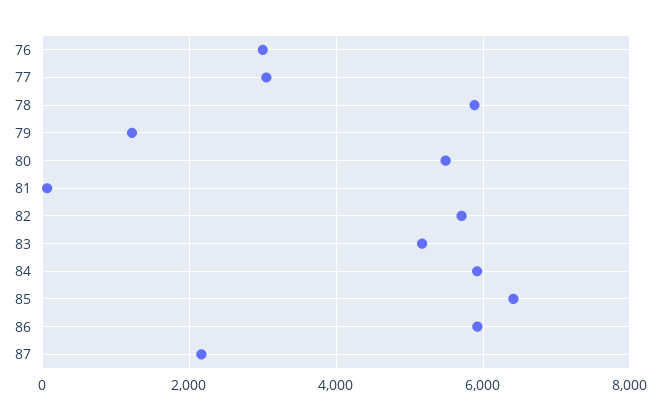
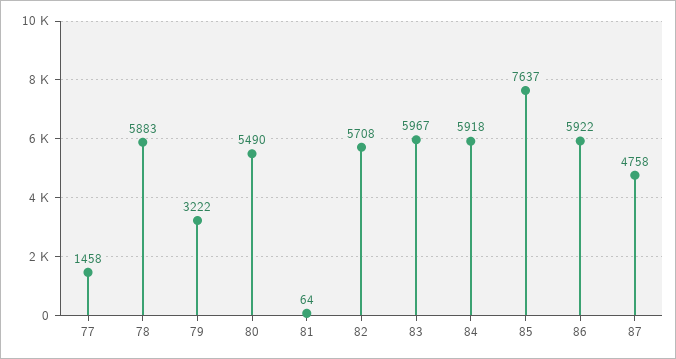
  {
-   "76": 3000,
-   "77": 3000,
+   "77": 1458,
    "78": 5883,
-   "79": 1200,
+   "79": 3222,
    "80": 5490,
    "81": 64,
    "82": 5708,
-   "83": 5200,
+   "83": 5967,
    "84": 5918,
-   "85": 6400,
+   "85": 7637,
    "86": 5922,
-   "87": 2200
+   "87": 4758
  }

